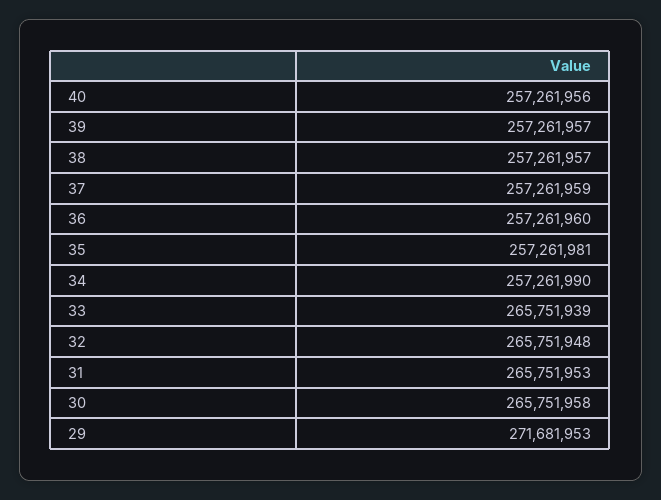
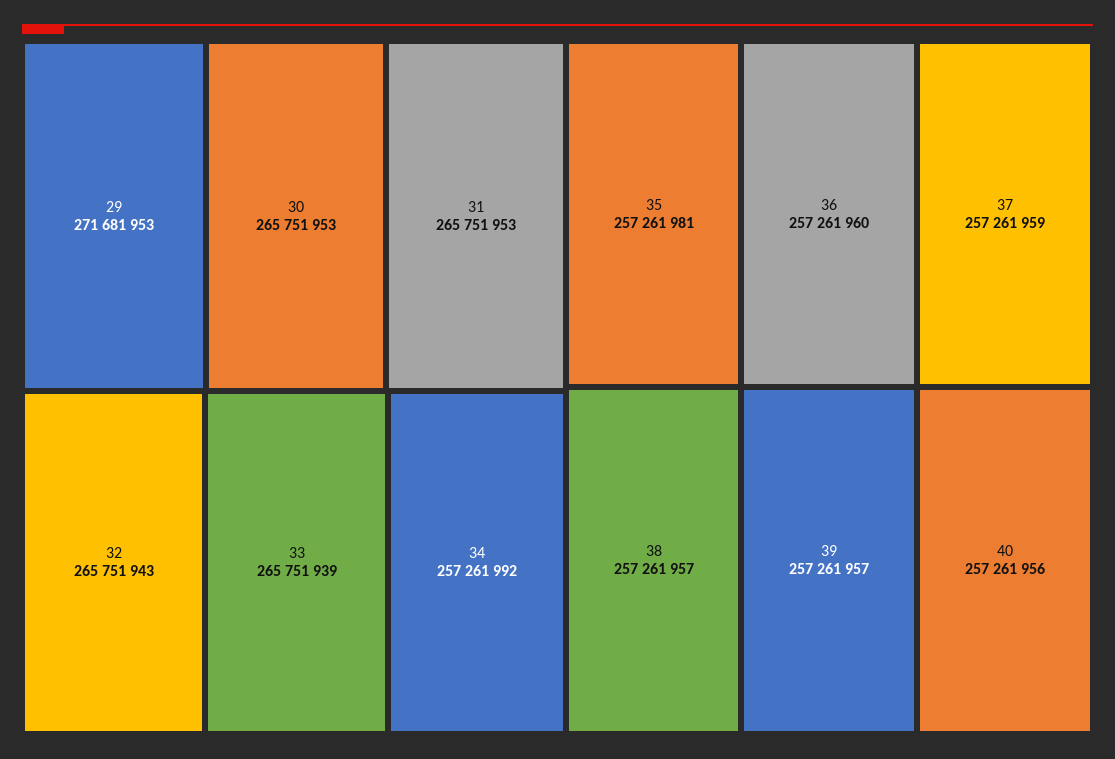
  {
    "40": 257261956,
    "39": 257261957,
    "38": 257261957,
    "37": 257261959,
    "36": 257261960,
    "35": 257261981,
-   "34": 257261990,
+   "34": 257261992,
    "33": 265751939,
-   "32": 265751948,
+   "32": 265751943,
    "31": 265751953,
-   "30": 265751958,
+   "30": 265751953,
    "29": 271681953
  }

